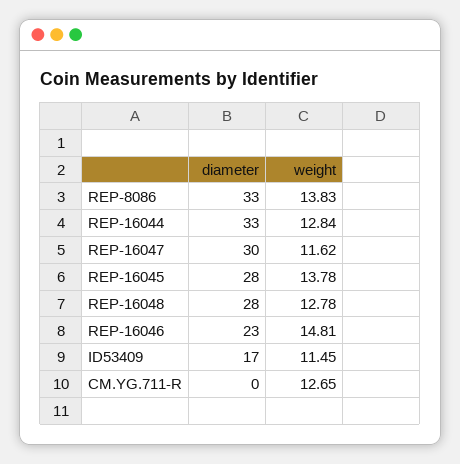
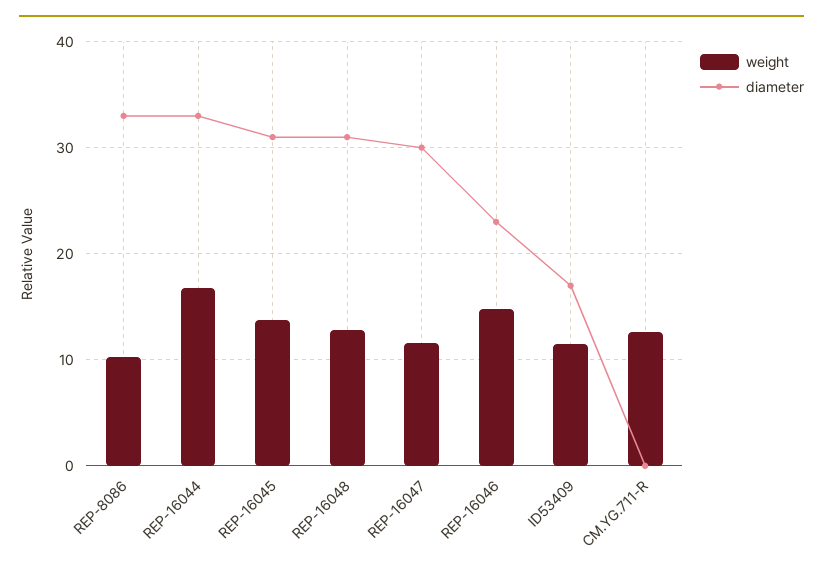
  {
    "diameter": {
      "REP-8086": 33,
      "REP-16044": 33,
      "REP-16047": 30,
-     "REP-16045": 28,
+     "REP-16045": 31,
-     "REP-16048": 28,
+     "REP-16048": 31,
      "REP-16046": 23,
      "ID53409": 17,
      "CM.YG.711-R": 0
    },
    "weight": {
-     "REP-8086": 13.83,
+     "REP-8086": 10,
-     "REP-16044": 12.84,
+     "REP-16044": 17,
      "REP-16047": 11.62,
      "REP-16045": 13.78,
      "REP-16048": 12.78,
      "REP-16046": 14.81,
      "ID53409": 11.45,
      "CM.YG.711-R": 12.65
    }
  }

